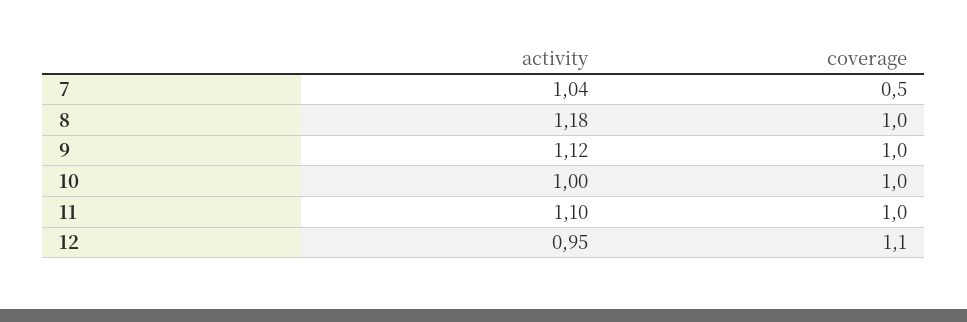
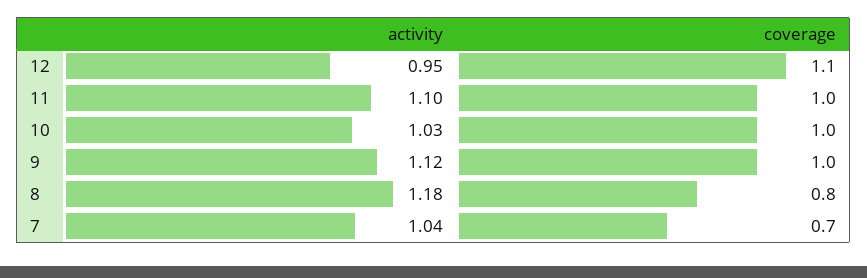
  {
    "activity": {
      "7": 1.04,
      "8": 1.18,
      "9": 1.12,
-     "10": 1,
+     "10": 1.03,
      "11": 1.1,
      "12": 0.95
    },
    "coverage": {
-     "7": 0.5,
+     "7": 0.7,
-     "8": 1,
+     "8": 0.8,
      "9": 1,
      "10": 1,
      "11": 1,
      "12": 1.1
    }
  }

